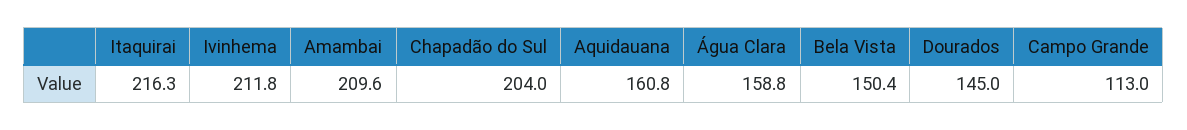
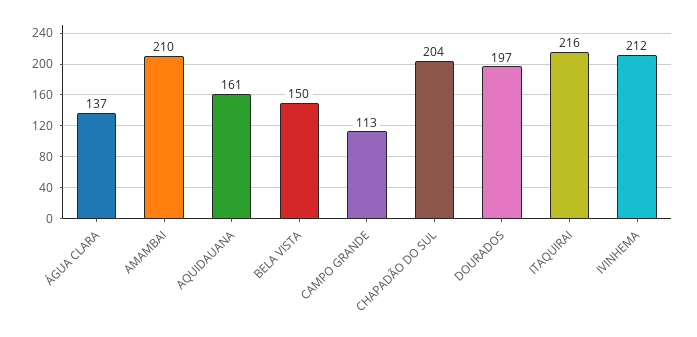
  {
    "Itaquirai": 216.3,
    "Ivinhema": 211.8,
    "Amambai": 209.6,
    "Chapadão do Sul": 204,
    "Aquidauana": 160.8,
-   "Água Clara": 158.8,
+   "Água Clara": 137,
    "Bela Vista": 150.4,
-   "Dourados": 145,
+   "Dourados": 197,
    "Campo Grande": 113
  }

